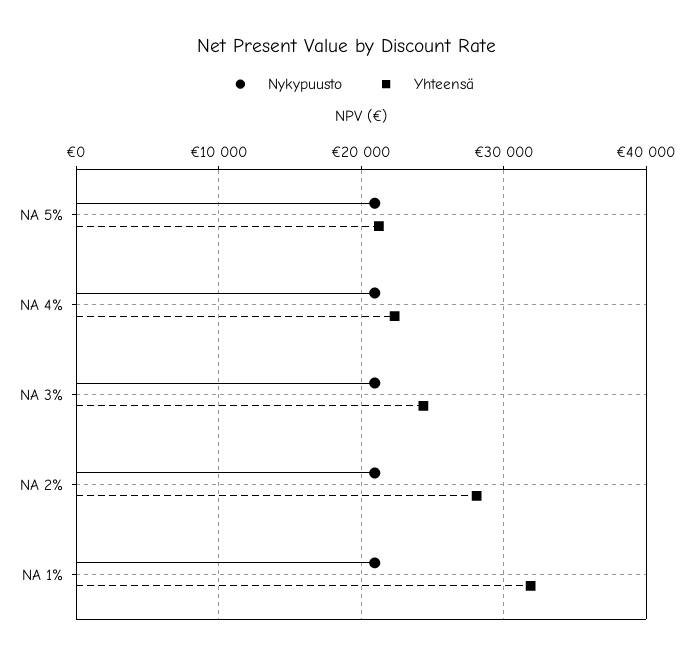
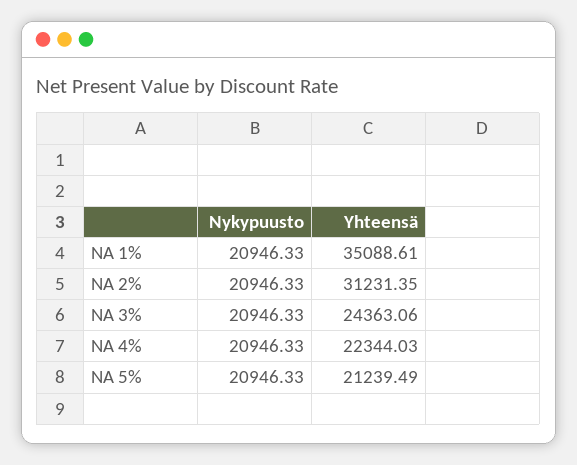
  {
    "Nykypuusto": {
      "NA 5%": 20946.33,
      "NA 4%": 20946.33,
      "NA 3%": 20946.33,
      "NA 2%": 20946.33,
      "NA 1%": 20946.33
    },
    "Yhteensä": {
      "NA 5%": 21239.49,
      "NA 4%": 22344.03,
      "NA 3%": 24363.06,
-     "NA 2%": 28000,
+     "NA 2%": 31231.35,
-     "NA 1%": 32000
+     "NA 1%": 35088.61
    }
  }

